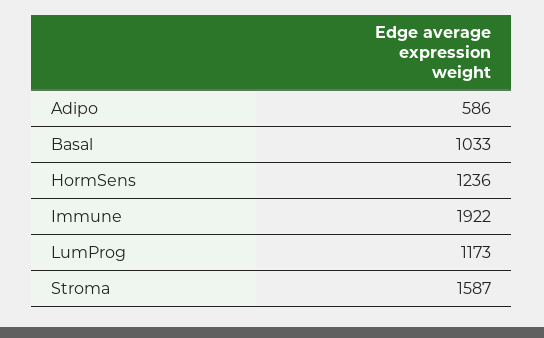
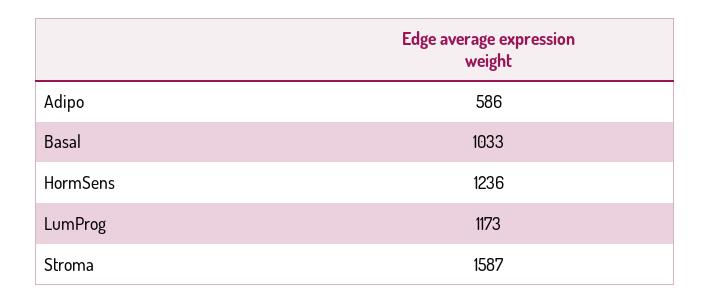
  {
    "Adipo": 586,
    "Basal": 1033,
    "HormSens": 1236,
-   "Immune": 1922,
    "LumProg": 1173,
    "Stroma": 1587
  }

